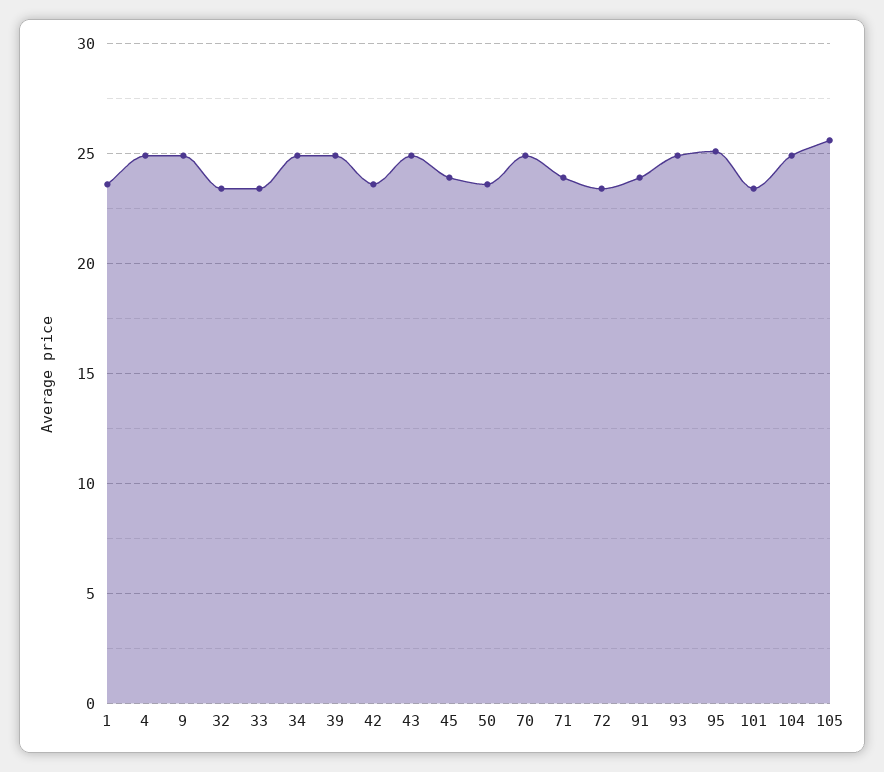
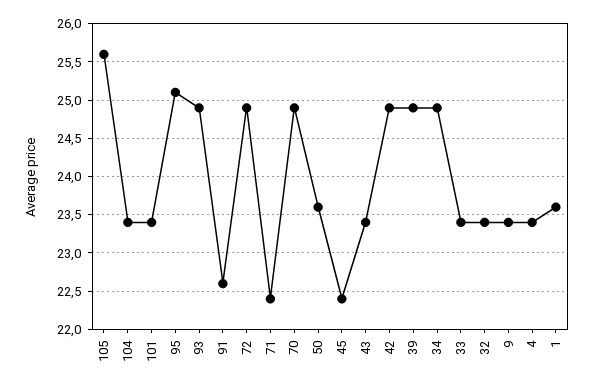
  {
    "1": 23.6,
-   "4": 25,
+   "4": 23.4,
-   "9": 25,
+   "9": 23.4,
    "32": 23.4,
    "33": 23.4,
    "34": 24.9,
    "39": 24.9,
-   "42": 23.5,
+   "42": 24.9,
-   "43": 25,
+   "43": 23.4,
-   "45": 24,
+   "45": 22.4,
    "50": 23.6,
    "70": 24.9,
-   "71": 24,
+   "71": 22.4,
-   "72": 23.5,
+   "72": 24.9,
-   "91": 24,
+   "91": 22.6,
    "93": 24.9,
    "95": 25.1,
    "101": 23.4,
-   "104": 25,
+   "104": 23.4,
    "105": 25.6
  }

